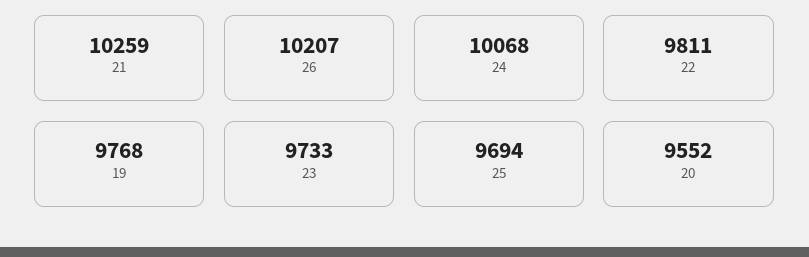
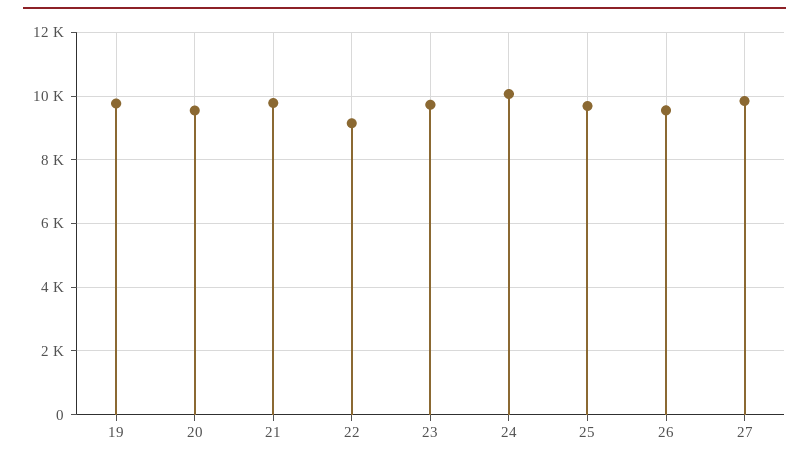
  {
-   "21": 10259,
+   "21": 9800,
-   "26": 10207,
+   "26": 9600,
    "24": 10068,
-   "22": 9811,
+   "22": 9200,
    "19": 9768,
    "23": 9733,
    "25": 9694,
-   "20": 9552
+   "20": 9552,
+   "27": 9800
  }

